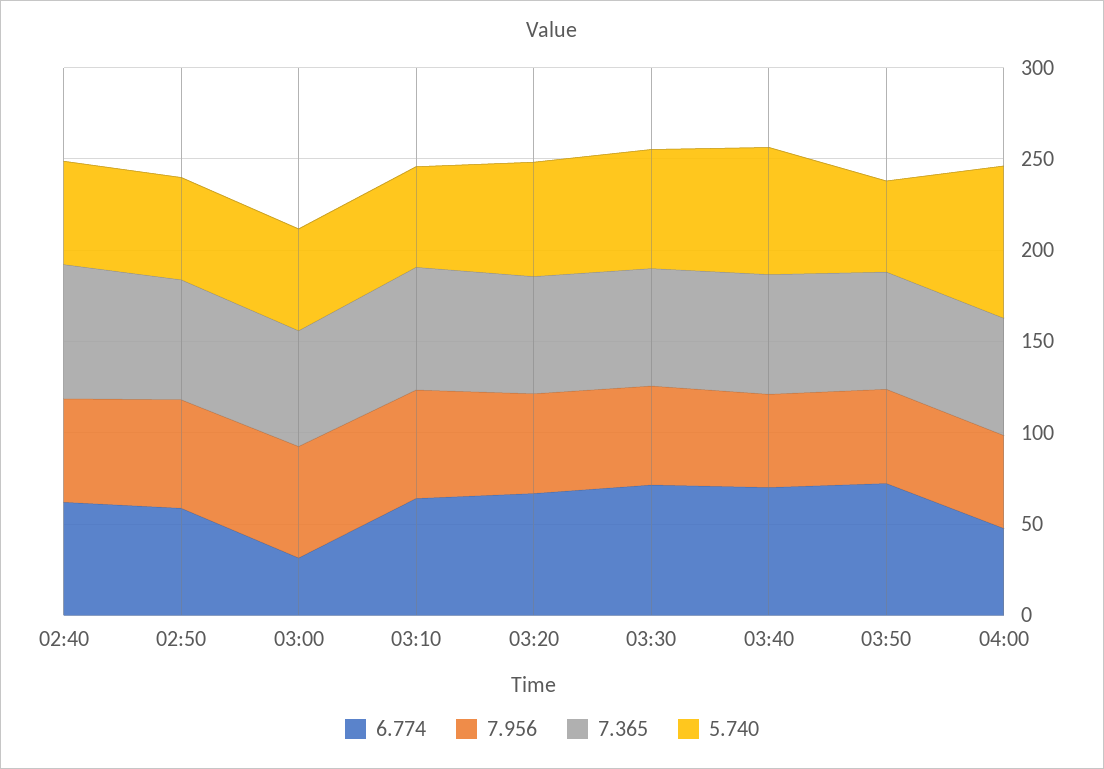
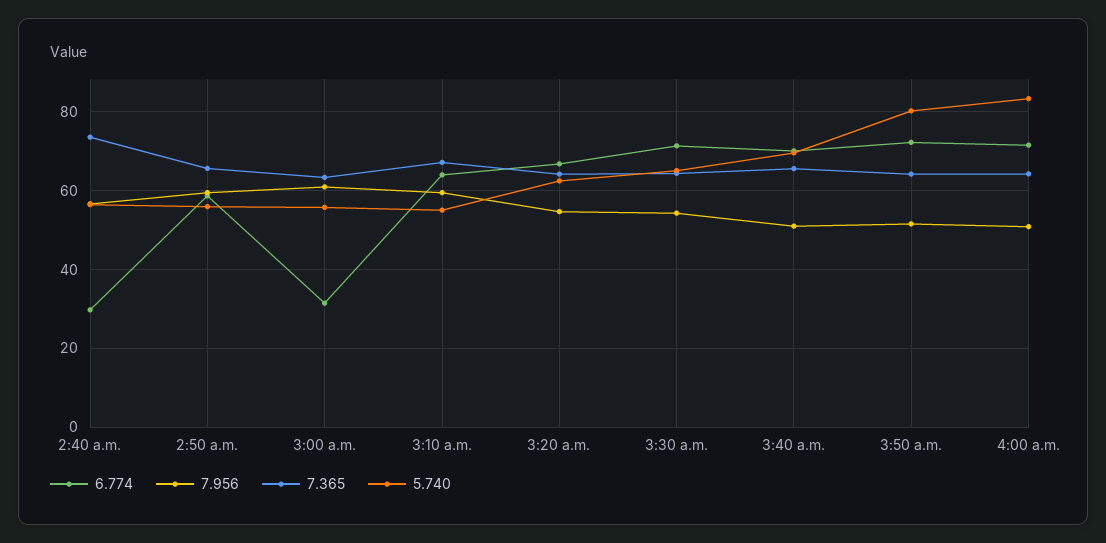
  {
    "6.774": {
-     "02:40": 60,
+     "02:40": 30,
      "02:50": 58,
      "03:00": 32,
      "03:10": 64,
      "03:20": 66,
      "03:30": 72,
      "03:40": 70,
      "03:50": 72,
-     "04:00": 50
+     "04:00": 72
    },
    "7.956": {
      "02:40": 56,
      "02:50": 60,
      "03:00": 62,
      "03:10": 60,
      "03:20": 54,
      "03:30": 54,
      "03:40": 52,
      "03:50": 52,
      "04:00": 50
    },
    "7.365": {
      "02:40": 74,
      "02:50": 66,
      "03:00": 64,
      "03:10": 68,
      "03:20": 64,
      "03:30": 64,
      "03:40": 66,
      "03:50": 64,
      "04:00": 64
    },
    "5.740": {
      "02:40": 56,
      "02:50": 56,
      "03:00": 56,
      "03:10": 56,
      "03:20": 62,
      "03:30": 66,
      "03:40": 70,
-     "03:50": 50,
+     "03:50": 80,
      "04:00": 84
    }
  }

